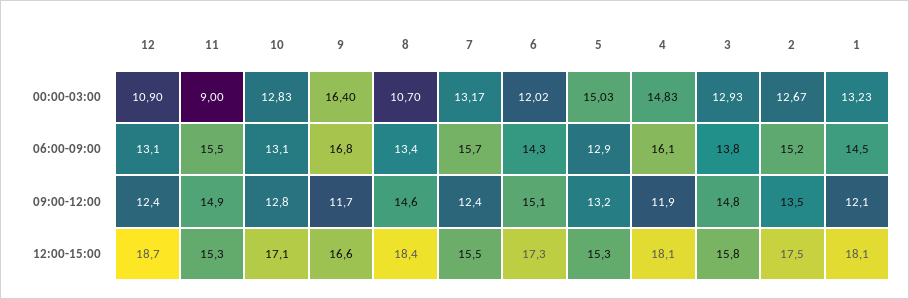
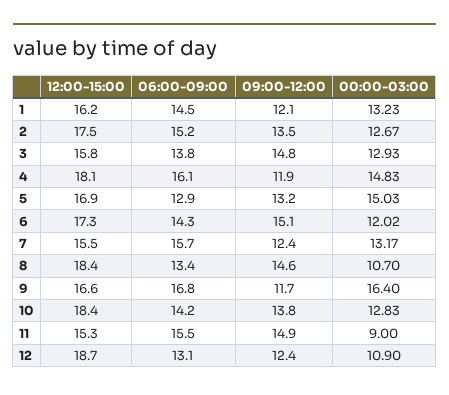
  {
    "12": {
      "00:00-03:00": 10.9,
      "06:00-09:00": 13.1,
      "09:00-12:00": 12.4,
      "12:00-15:00": 18.7
    },
    "11": {
      "00:00-03:00": 9,
      "06:00-09:00": 15.5,
      "09:00-12:00": 14.9,
      "12:00-15:00": 15.3
    },
    "10": {
      "00:00-03:00": 12.83,
-     "06:00-09:00": 13.1,
+     "06:00-09:00": 14.2,
-     "09:00-12:00": 12.8,
+     "09:00-12:00": 13.8,
-     "12:00-15:00": 17.1
+     "12:00-15:00": 18.4
    },
    "9": {
      "00:00-03:00": 16.4,
      "06:00-09:00": 16.8,
      "09:00-12:00": 11.7,
      "12:00-15:00": 16.6
    },
    "8": {
      "00:00-03:00": 10.7,
      "06:00-09:00": 13.4,
      "09:00-12:00": 14.6,
      "12:00-15:00": 18.4
    },
    "7": {
      "00:00-03:00": 13.17,
      "06:00-09:00": 15.7,
      "09:00-12:00": 12.4,
      "12:00-15:00": 15.5
    },
    "6": {
      "00:00-03:00": 12.02,
      "06:00-09:00": 14.3,
      "09:00-12:00": 15.1,
      "12:00-15:00": 17.3
    },
    "5": {
      "00:00-03:00": 15.03,
      "06:00-09:00": 12.9,
      "09:00-12:00": 13.2,
-     "12:00-15:00": 15.3
+     "12:00-15:00": 16.9
    },
    "4": {
      "00:00-03:00": 14.83,
      "06:00-09:00": 16.1,
      "09:00-12:00": 11.9,
      "12:00-15:00": 18.1
    },
    "3": {
      "00:00-03:00": 12.93,
      "06:00-09:00": 13.8,
      "09:00-12:00": 14.8,
      "12:00-15:00": 15.8
    },
    "2": {
      "00:00-03:00": 12.67,
      "06:00-09:00": 15.2,
      "09:00-12:00": 13.5,
      "12:00-15:00": 17.5
    },
    "1": {
      "00:00-03:00": 13.23,
      "06:00-09:00": 14.5,
      "09:00-12:00": 12.1,
-     "12:00-15:00": 18.1
+     "12:00-15:00": 16.2
    }
  }

